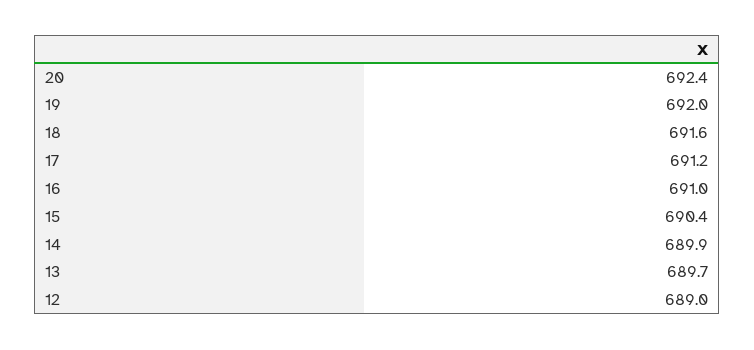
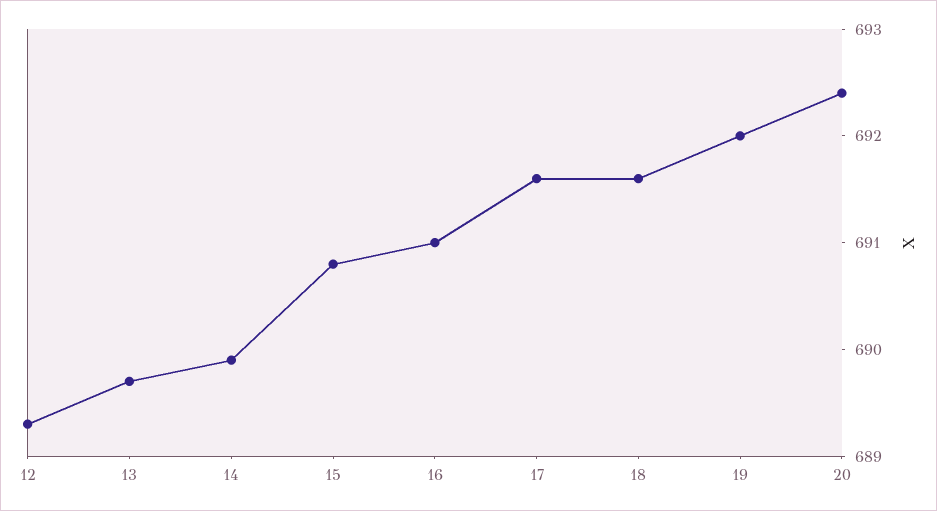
  {
    "20": 692.4,
    "19": 692,
    "18": 691.6,
-   "17": 691.2,
+   "17": 691.6,
    "16": 691,
-   "15": 690.4,
+   "15": 690.8,
    "14": 689.9,
    "13": 689.7,
-   "12": 689
+   "12": 689.3
  }

